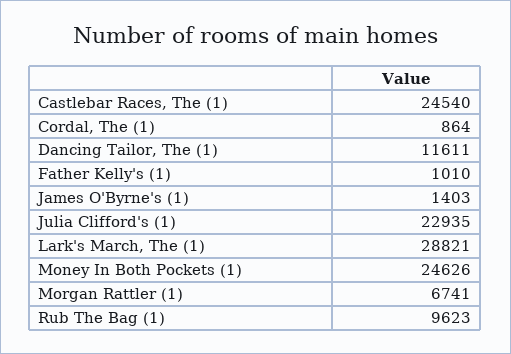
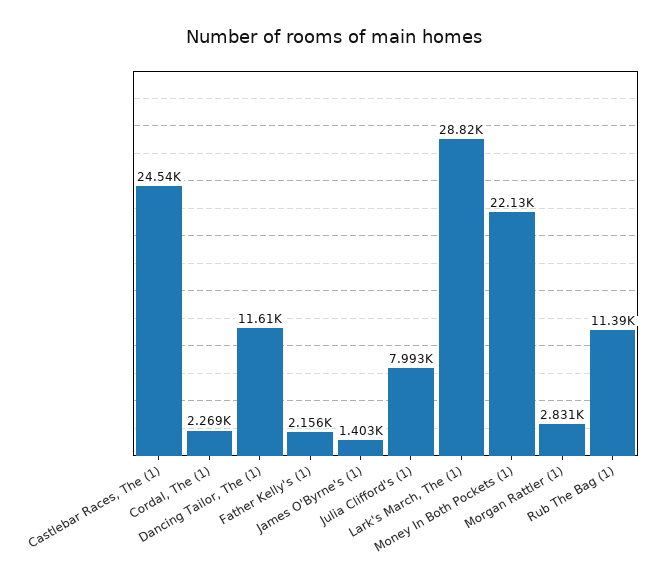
  {
    "Castlebar Races, The (1)": 24540,
-   "Cordal, The (1)": 864,
+   "Cordal, The (1)": 2269,
    "Dancing Tailor, The (1)": 11611,
-   "Father Kelly's (1)": 1010,
+   "Father Kelly's (1)": 2156,
    "James O'Byrne's (1)": 1403,
-   "Julia Clifford's (1)": 22935,
+   "Julia Clifford's (1)": 7993,
    "Lark's March, The (1)": 28821,
-   "Money In Both Pockets (1)": 24626,
+   "Money In Both Pockets (1)": 22130,
-   "Morgan Rattler (1)": 6741,
+   "Morgan Rattler (1)": 2831,
-   "Rub The Bag (1)": 9623
+   "Rub The Bag (1)": 11390
  }

